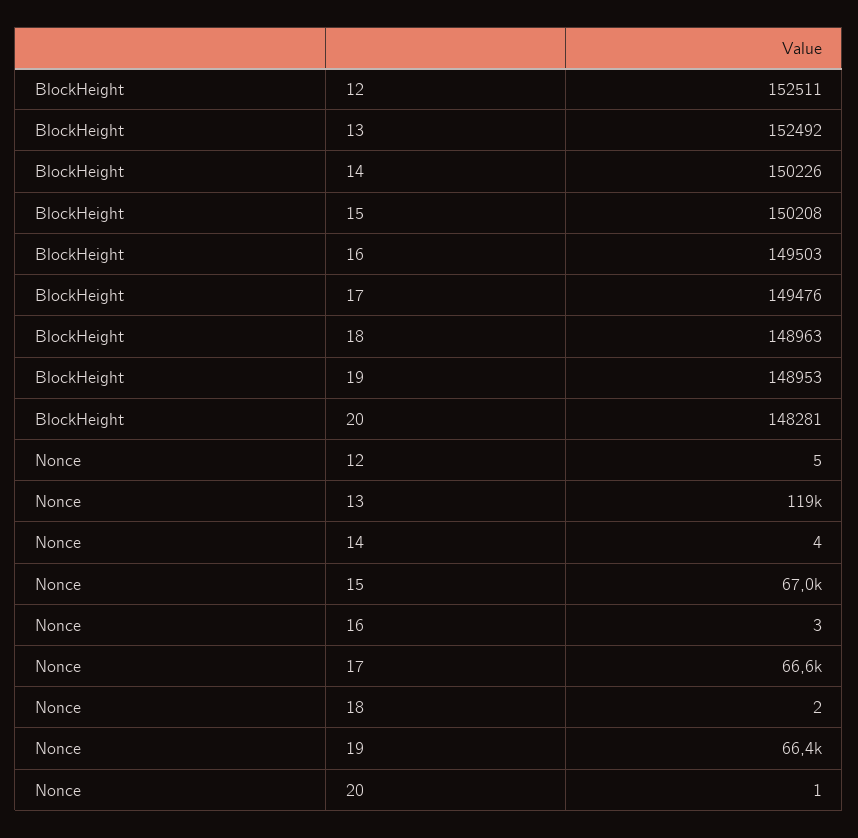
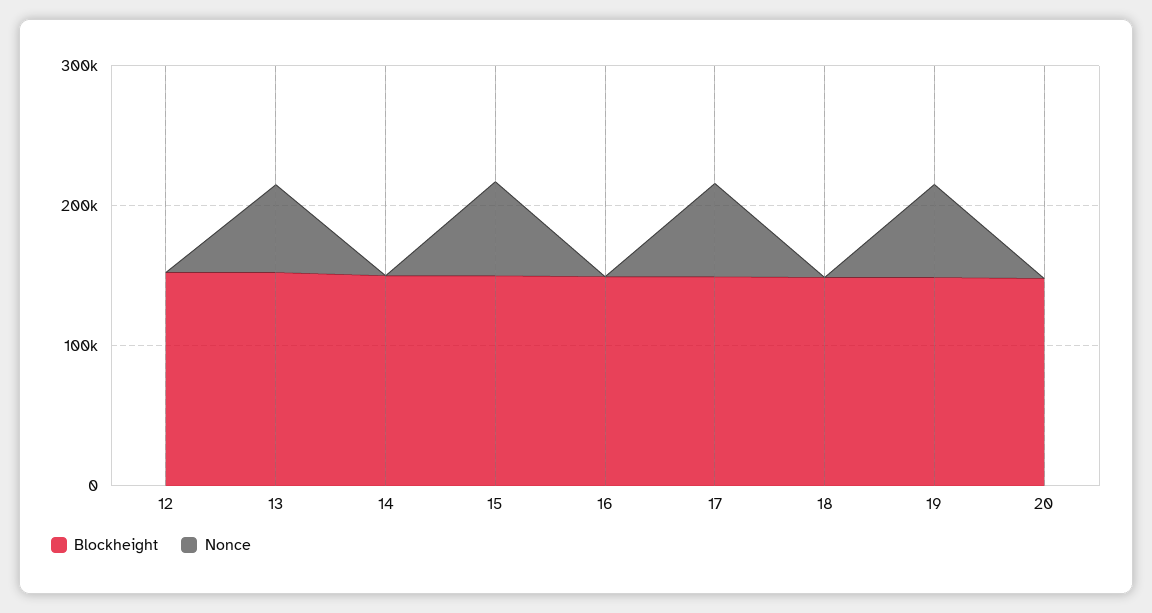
  {
    "BlockHeight": {
      "12": 152511,
      "13": 152492,
      "14": 150226,
      "15": 150208,
      "16": 149503,
      "17": 149476,
      "18": 148963,
      "19": 148953,
      "20": 148281
    },
    "Nonce": {
      "12": 5,
-     "13": 119000,
+     "13": 60000,
      "14": 4,
      "15": 67000,
      "16": 3,
      "17": 66600,
      "18": 2,
      "19": 66400,
      "20": 1
    }
  }

